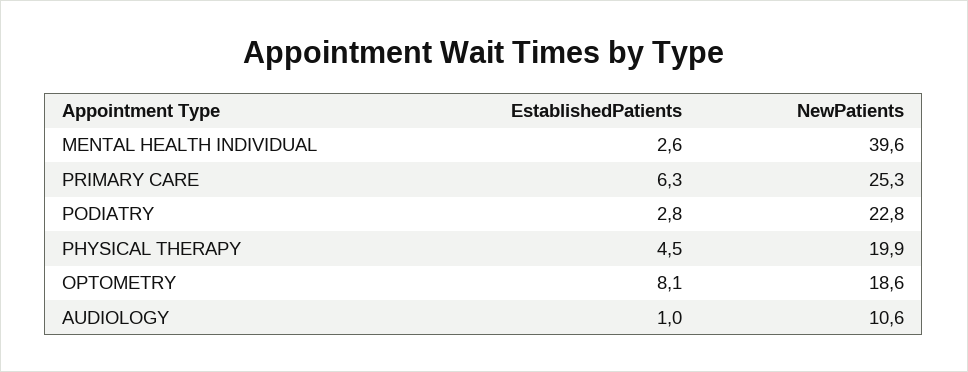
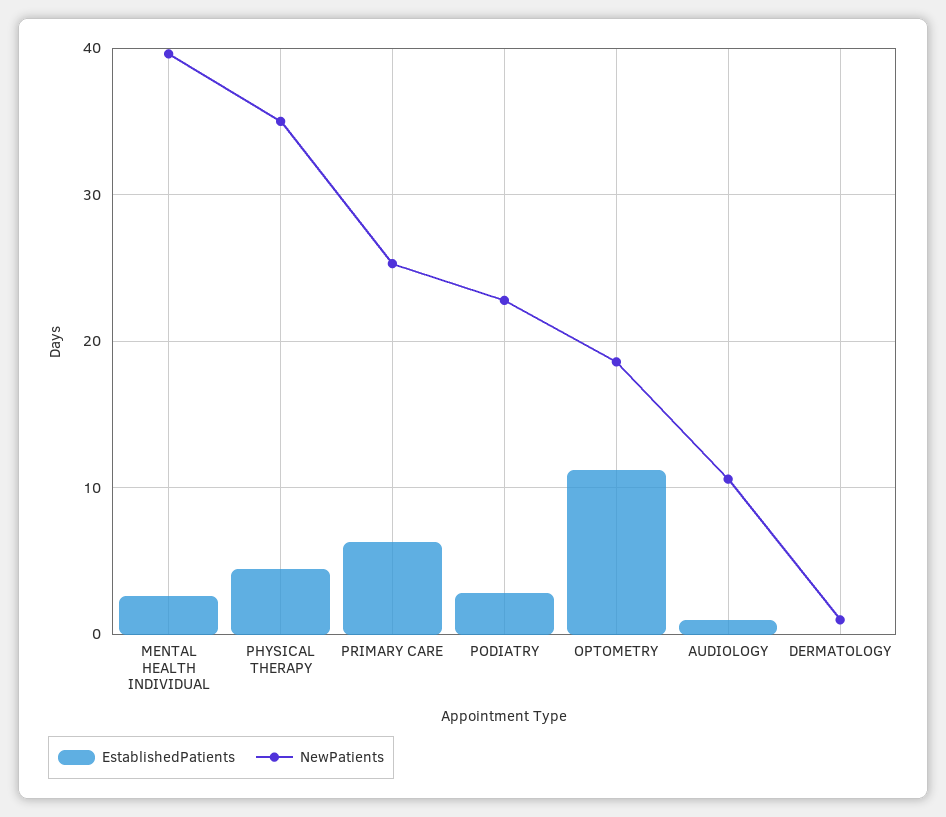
  {
    "EstablishedPatients": {
      "MENTAL HEALTH INDIVIDUAL": 2.6,
      "PRIMARY CARE": 6.3,
      "PODIATRY": 2.8,
      "PHYSICAL THERAPY": 4.5,
-     "OPTOMETRY": 8.1,
+     "OPTOMETRY": 11,
-     "AUDIOLOGY": 1
+     "AUDIOLOGY": 1,
+     "DERMATOLOGY": 0
    },
    "NewPatients": {
      "MENTAL HEALTH INDIVIDUAL": 39.6,
      "PRIMARY CARE": 25.3,
      "PODIATRY": 22.8,
-     "PHYSICAL THERAPY": 19.9,
+     "PHYSICAL THERAPY": 35,
      "OPTOMETRY": 18.6,
-     "AUDIOLOGY": 10.6
+     "AUDIOLOGY": 10.6,
+     "DERMATOLOGY": 1
    }
  }

